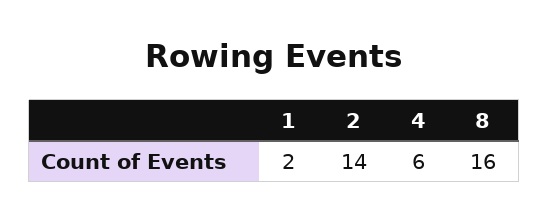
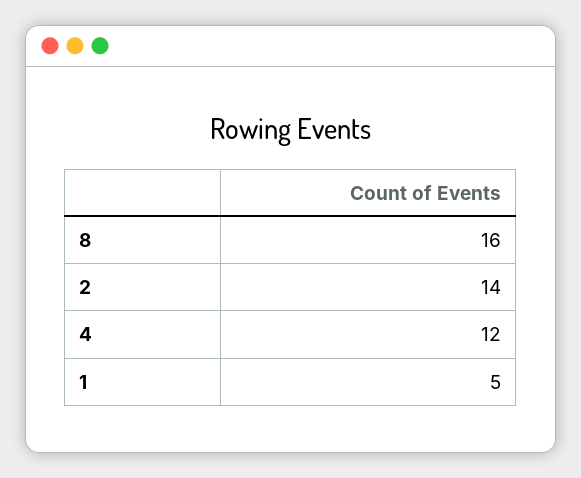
  {
-   "1": 2,
+   "1": 5,
    "2": 14,
-   "4": 6,
+   "4": 12,
    "8": 16
  }

